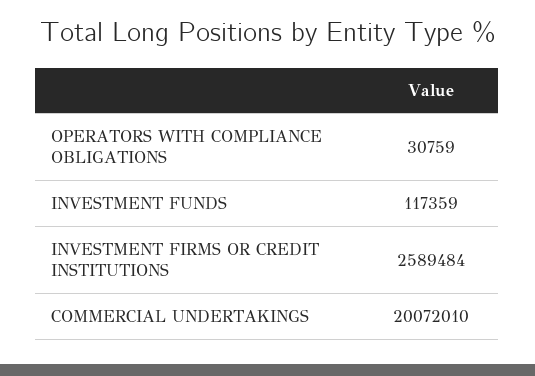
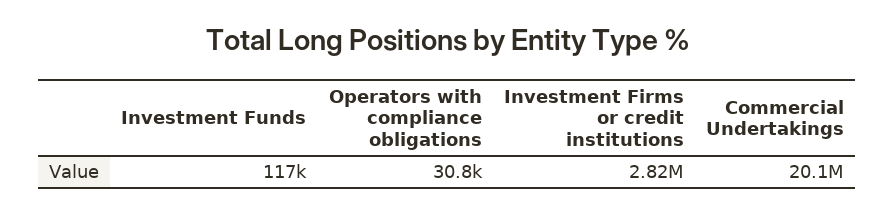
  {
    "OPERATORS WITH COMPLIANCE OBLIGATIONS": 30759,
    "INVESTMENT FUNDS": 117359,
-   "INVESTMENT FIRMS OR CREDIT INSTITUTIONS": 2589484,
+   "INVESTMENT FIRMS OR CREDIT INSTITUTIONS": 2820000,
    "COMMERCIAL UNDERTAKINGS": 20072010
  }

